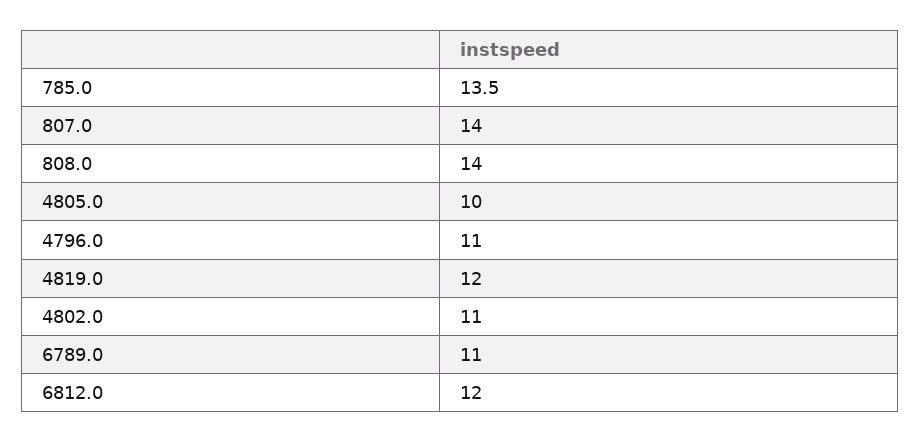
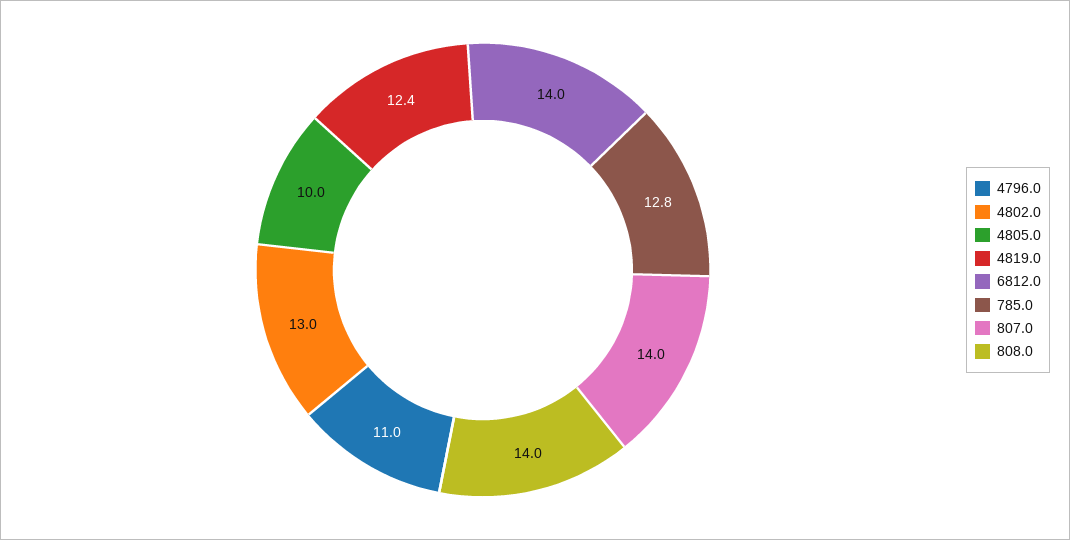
  {
-   "785.0": 13.5,
+   "785.0": 12.8,
    "807.0": 14,
    "808.0": 14,
    "4805.0": 10,
    "4796.0": 11,
-   "4819.0": 12,
+   "4819.0": 12.4,
-   "4802.0": 11,
+   "4802.0": 13,
-   "6789.0": 11,
-   "6812.0": 12
+   "6812.0": 14
  }

